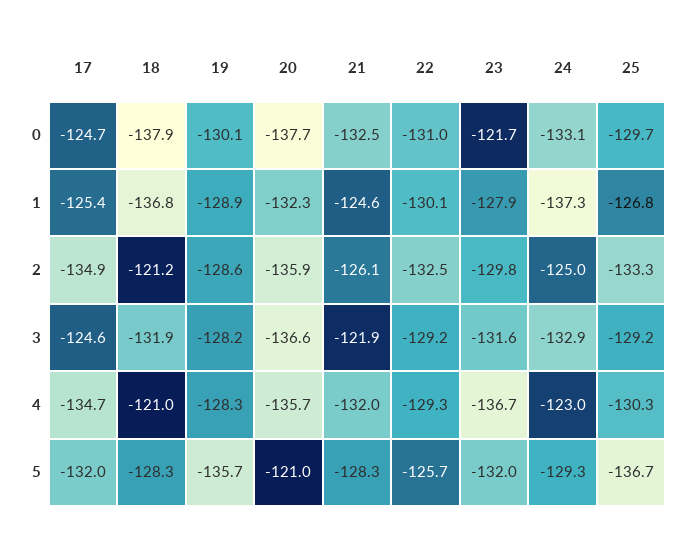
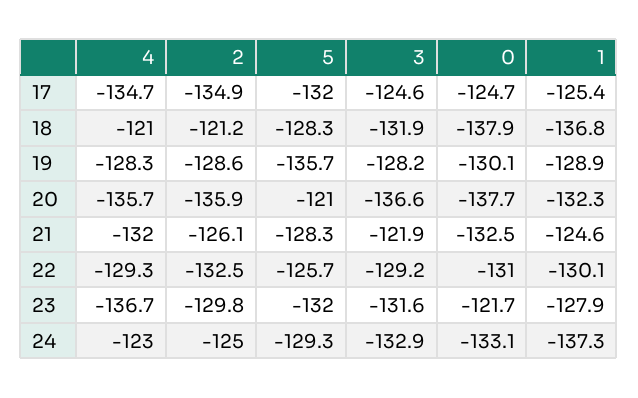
  {
    "17": {
      "0": -124.7,
      "1": -125.4,
      "2": -134.9,
      "3": -124.6,
      "4": -134.7,
      "5": -132
    },
    "18": {
      "0": -137.9,
      "1": -136.8,
      "2": -121.2,
      "3": -131.9,
      "4": -121,
      "5": -128.3
    },
    "19": {
      "0": -130.1,
      "1": -128.9,
      "2": -128.6,
      "3": -128.2,
      "4": -128.3,
      "5": -135.7
    },
    "20": {
      "0": -137.7,
      "1": -132.3,
      "2": -135.9,
      "3": -136.6,
      "4": -135.7,
      "5": -121
    },
    "21": {
      "0": -132.5,
      "1": -124.6,
      "2": -126.1,
      "3": -121.9,
      "4": -132,
      "5": -128.3
    },
    "22": {
      "0": -131,
      "1": -130.1,
      "2": -132.5,
      "3": -129.2,
      "4": -129.3,
      "5": -125.7
    },
    "23": {
      "0": -121.7,
      "1": -127.9,
      "2": -129.8,
      "3": -131.6,
      "4": -136.7,
      "5": -132
    },
    "24": {
      "0": -133.1,
      "1": -137.3,
      "2": -125,
      "3": -132.9,
      "4": -123,
      "5": -129.3
-   },
+   }
-   "25": {
-     "0": -129.7,
-     "1": -126.8,
-     "2": -133.3,
-     "3": -129.2,
-     "4": -130.3,
-     "5": -136.7
-   }
  }

